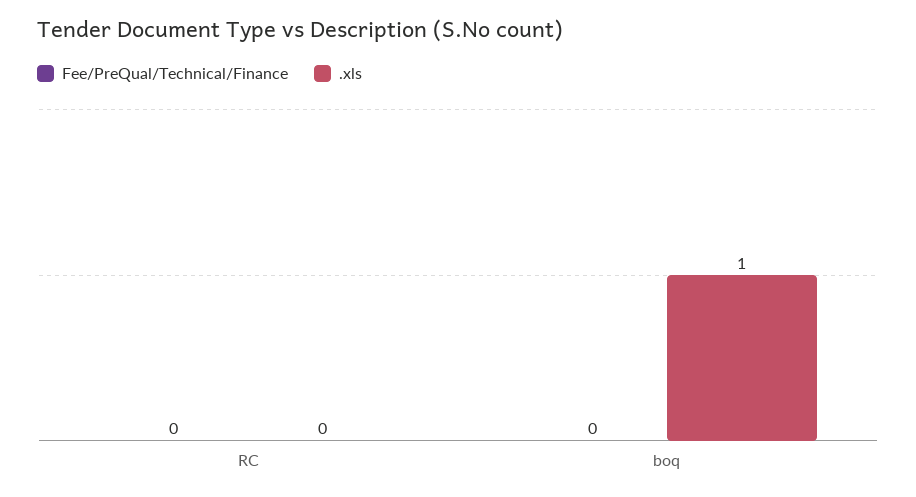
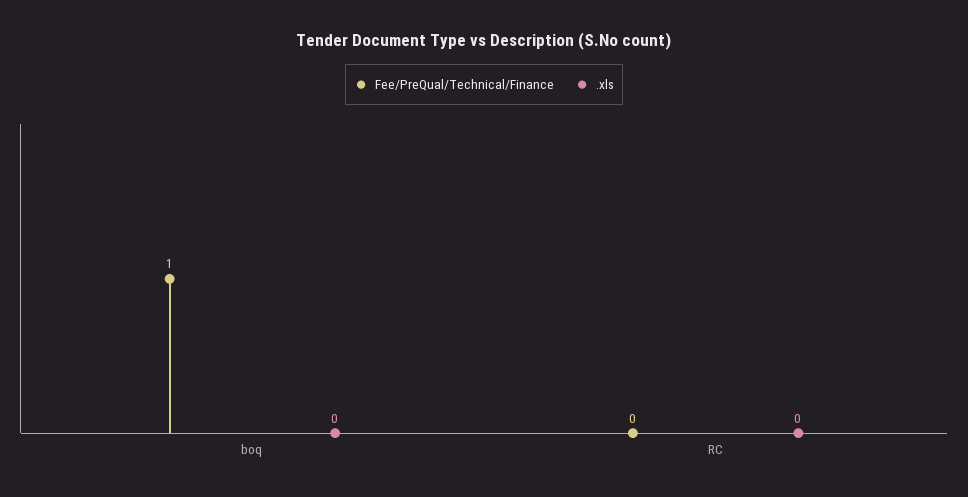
  {
    "Fee/PreQual/Technical/Finance": {
      "RC": 0,
-     "boq": 0
+     "boq": 1
    },
    ".xls": {
      "RC": 0,
-     "boq": 1
+     "boq": 0
    }
  }

